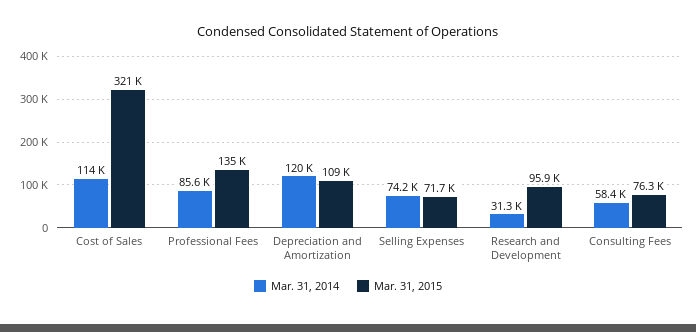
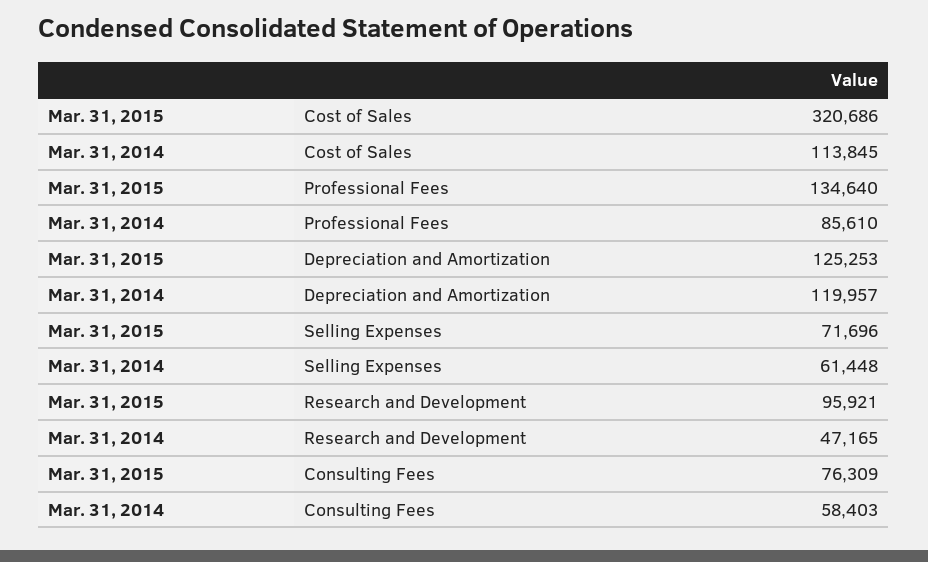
  {
    "Mar. 31, 2014": {
      "Cost of Sales": 113845,
      "Professional Fees": 85610,
      "Depreciation and Amortization": 119957,
-     "Selling Expenses": 74200,
+     "Selling Expenses": 61448,
-     "Research and Development": 31300,
+     "Research and Development": 47165,
      "Consulting Fees": 58403
    },
    "Mar. 31, 2015": {
      "Cost of Sales": 320686,
      "Professional Fees": 134640,
-     "Depreciation and Amortization": 109000,
+     "Depreciation and Amortization": 125253,
      "Selling Expenses": 71696,
      "Research and Development": 95921,
      "Consulting Fees": 76309
    }
  }

